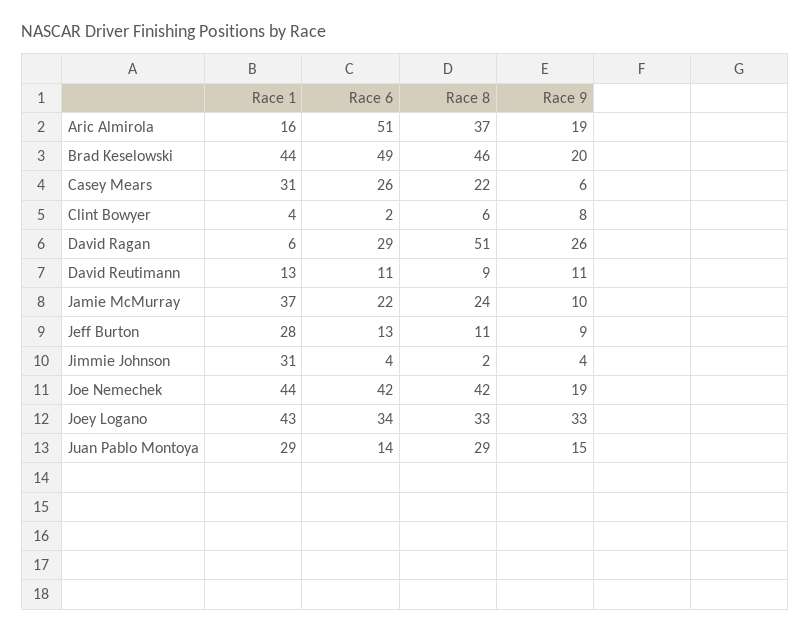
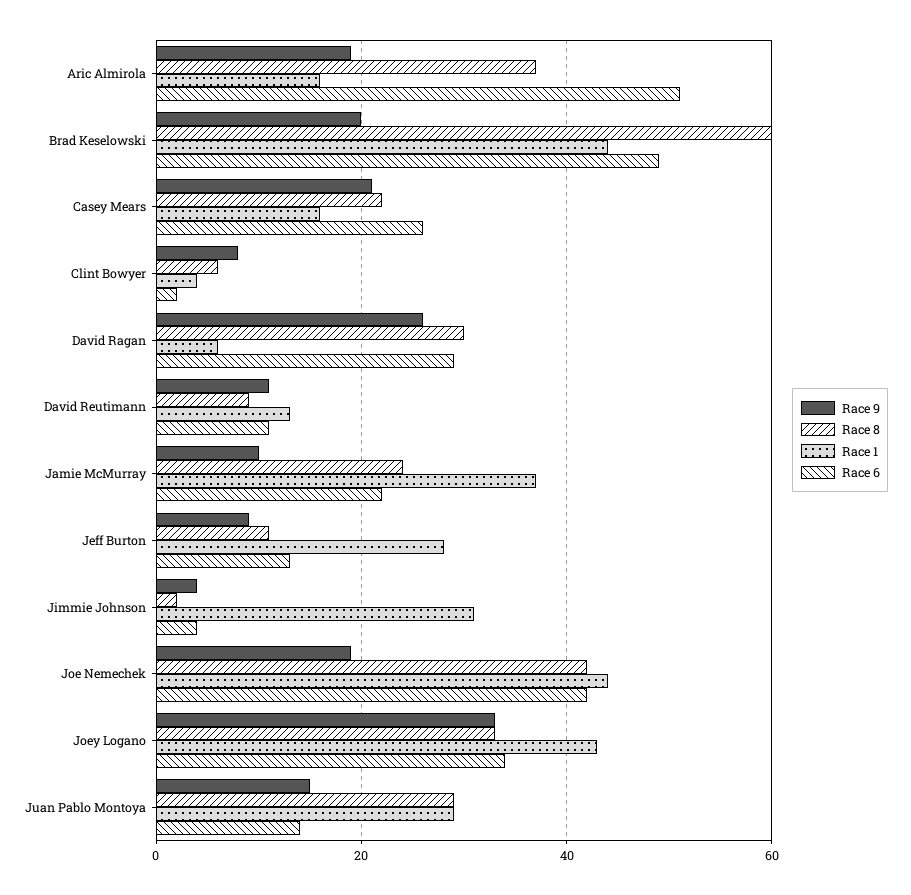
  {
    "Race 1": {
      "Aric Almirola": 16,
      "Brad Keselowski": 44,
-     "Casey Mears": 31,
+     "Casey Mears": 15,
      "Clint Bowyer": 4,
      "David Ragan": 6,
      "David Reutimann": 13,
      "Jamie McMurray": 37,
      "Jeff Burton": 28,
      "Jimmie Johnson": 31,
      "Joe Nemechek": 44,
      "Joey Logano": 43,
      "Juan Pablo Montoya": 29
    },
    "Race 6": {
      "Aric Almirola": 51,
      "Brad Keselowski": 49,
      "Casey Mears": 26,
      "Clint Bowyer": 2,
      "David Ragan": 29,
      "David Reutimann": 11,
      "Jamie McMurray": 22,
      "Jeff Burton": 13,
      "Jimmie Johnson": 4,
      "Joe Nemechek": 42,
      "Joey Logano": 34,
      "Juan Pablo Montoya": 14
    },
    "Race 8": {
      "Aric Almirola": 37,
-     "Brad Keselowski": 46,
+     "Brad Keselowski": 60,
      "Casey Mears": 22,
      "Clint Bowyer": 6,
-     "David Ragan": 51,
+     "David Ragan": 30,
      "David Reutimann": 9,
      "Jamie McMurray": 24,
      "Jeff Burton": 11,
      "Jimmie Johnson": 2,
      "Joe Nemechek": 42,
      "Joey Logano": 33,
      "Juan Pablo Montoya": 29
    },
    "Race 9": {
      "Aric Almirola": 19,
      "Brad Keselowski": 20,
-     "Casey Mears": 6,
+     "Casey Mears": 20,
      "Clint Bowyer": 8,
      "David Ragan": 26,
      "David Reutimann": 11,
      "Jamie McMurray": 10,
      "Jeff Burton": 9,
      "Jimmie Johnson": 4,
      "Joe Nemechek": 19,
      "Joey Logano": 33,
      "Juan Pablo Montoya": 15
    }
  }

